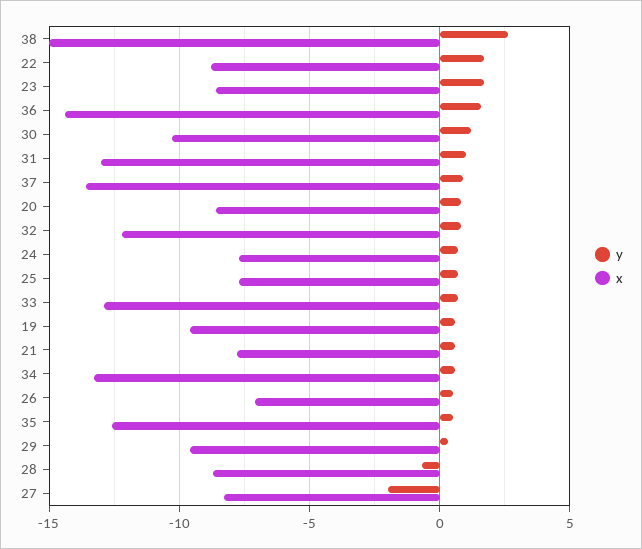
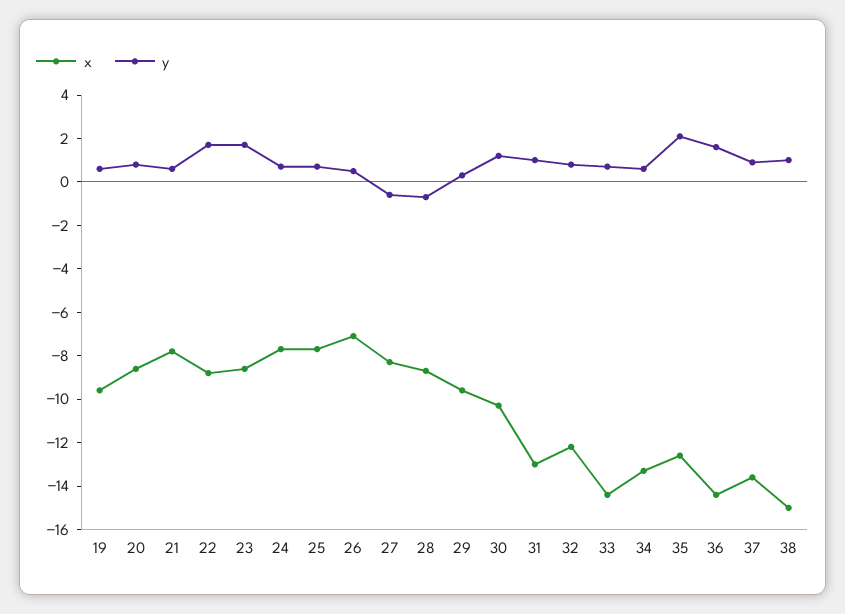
  {
    "y": {
-     "38": 2.5,
+     "38": 1,
      "22": 1.5,
      "23": 1.5,
      "36": 1.5,
      "30": 1,
      "31": 1,
      "37": 1,
      "20": 1,
      "32": 1,
      "24": 0.5,
      "25": 0.5,
      "33": 0.5,
      "19": 0.5,
      "21": 0.5,
      "34": 0.5,
      "26": 0.5,
-     "35": 0.5,
+     "35": 2,
      "29": 0.5,
      "28": -0.5,
-     "27": -2
+     "27": -0.5
    },
    "x": {
      "38": -15,
      "22": -9,
      "23": -8.5,
      "36": -14.5,
      "30": -10.5,
      "31": -13,
      "37": -13.5,
      "20": -8.5,
      "32": -12,
      "24": -7.5,
      "25": -7.5,
-     "33": -13,
+     "33": -14.5,
      "19": -9.5,
      "21": -8,
      "34": -13.5,
      "26": -7,
      "35": -12.5,
      "29": -9.5,
      "28": -8.5,
      "27": -8.5
    }
  }

